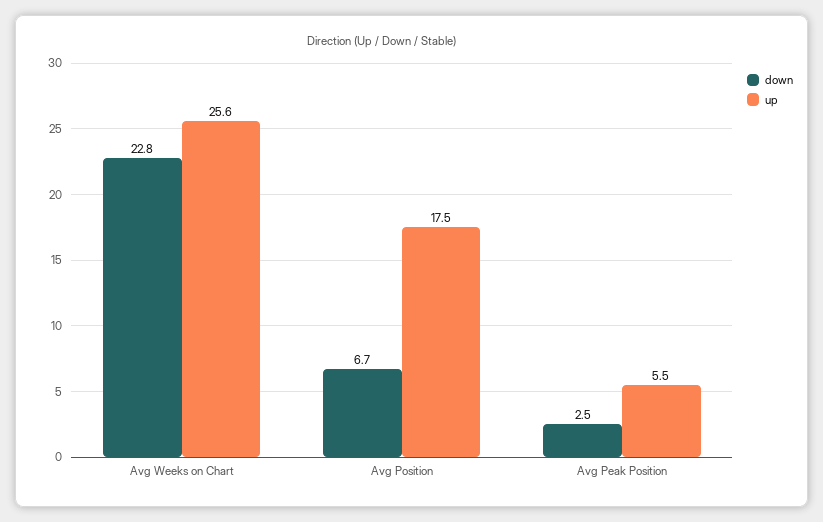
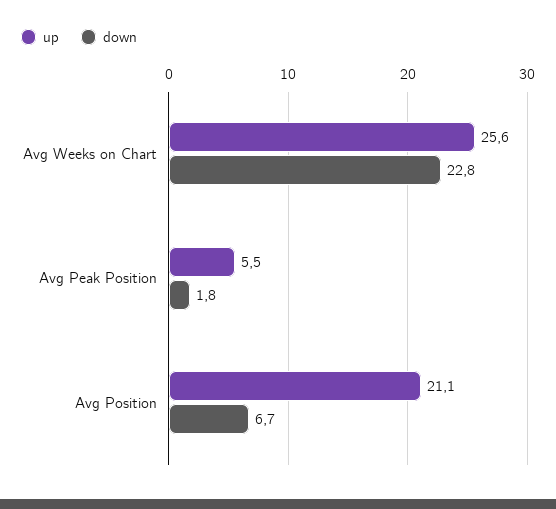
  {
    "down": {
      "Avg Weeks on Chart": 22.8,
      "Avg Position": 6.7,
-     "Avg Peak Position": 2.5
+     "Avg Peak Position": 1.8
    },
    "up": {
      "Avg Weeks on Chart": 25.6,
-     "Avg Position": 17.5,
+     "Avg Position": 21.1,
      "Avg Peak Position": 5.5
    }
  }

